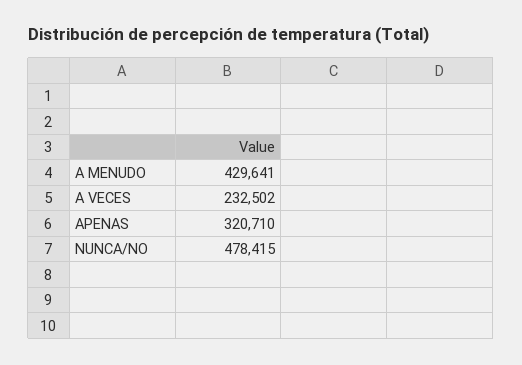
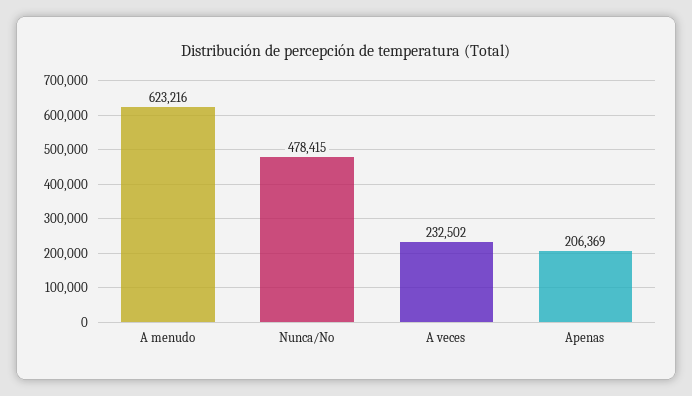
  {
-   "A MENUDO": 429641,
+   "A MENUDO": 623216,
    "A VECES": 232502,
-   "APENAS": 320710,
+   "APENAS": 206369,
    "NUNCA/NO": 478415
  }

